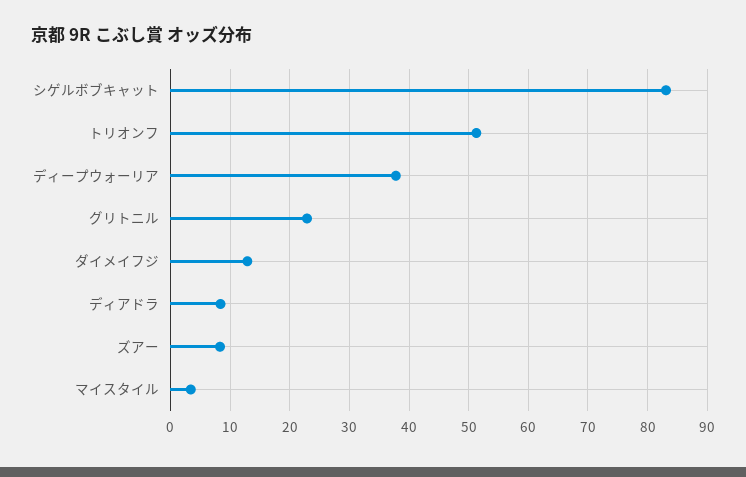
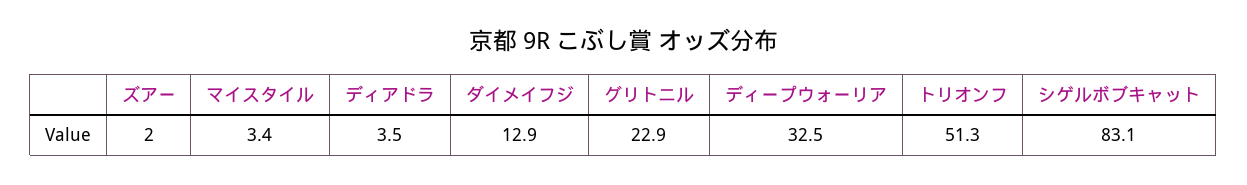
  {
    "シゲルボブキャット": 83.1,
    "トリオンフ": 51.3,
-   "ディープウォーリア": 38,
+   "ディープウォーリア": 32.5,
    "グリトニル": 22.9,
    "ダイメイフジ": 12.9,
-   "ディアドラ": 8,
+   "ディアドラ": 3.5,
-   "ズアー": 8,
+   "ズアー": 2,
    "マイスタイル": 3.4
  }

